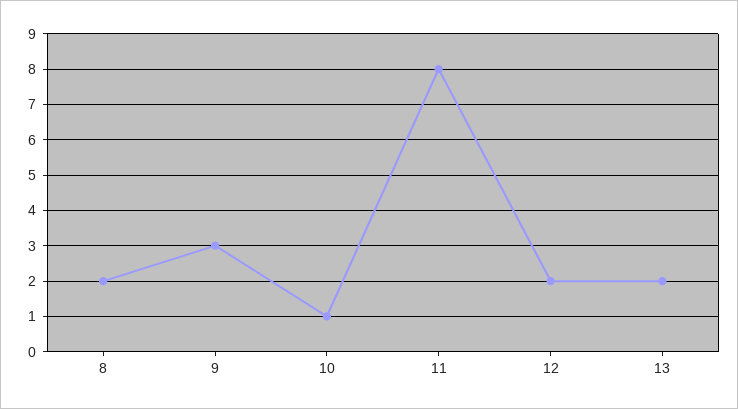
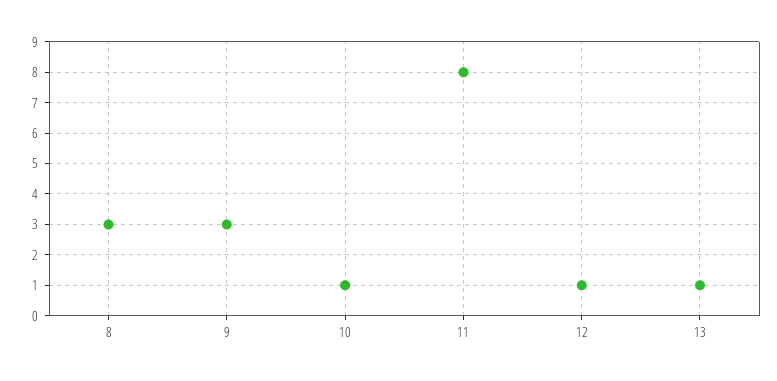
  {
-   "8": 2,
+   "8": 3,
    "9": 3,
    "10": 1,
    "11": 8,
-   "12": 2,
+   "12": 1,
-   "13": 2
+   "13": 1
  }

